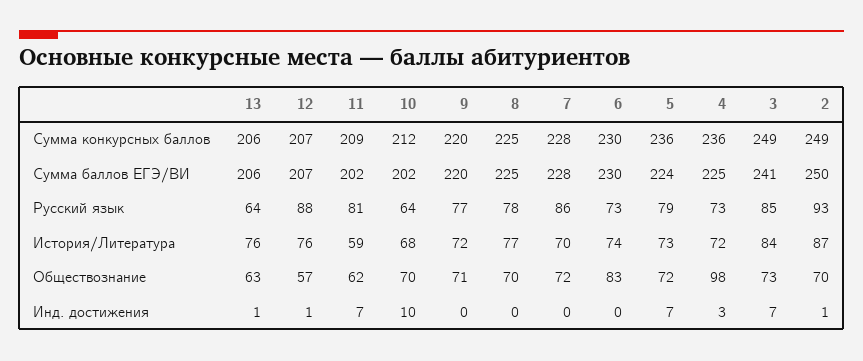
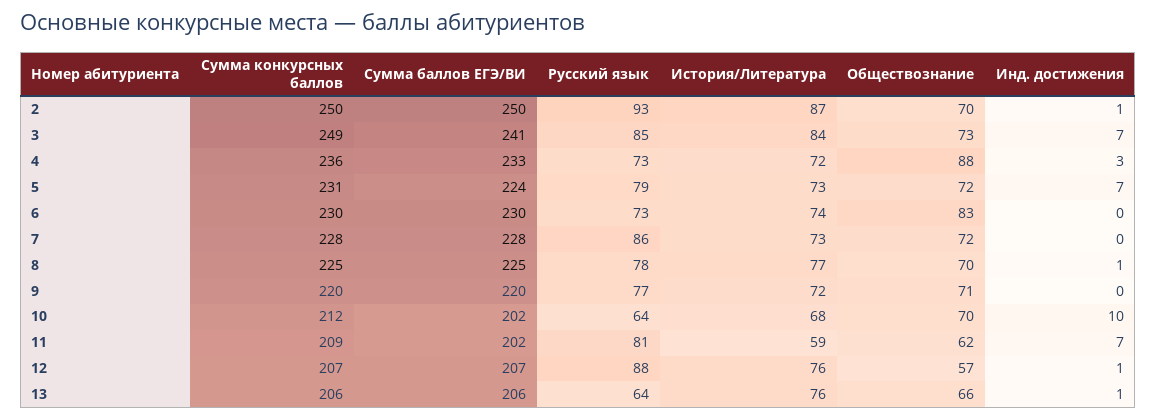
  {
    "13": {
      "Сумма конкурсных баллов": 206,
      "Сумма баллов ЕГЭ/ВИ": 206,
      "Русский язык": 64,
      "История/Литература": 76,
-     "Обществознание": 63,
+     "Обществознание": 66,
      "Инд. достижения": 1
    },
    "12": {
      "Сумма конкурсных баллов": 207,
      "Сумма баллов ЕГЭ/ВИ": 207,
      "Русский язык": 88,
      "История/Литература": 76,
      "Обществознание": 57,
      "Инд. достижения": 1
    },
    "11": {
      "Сумма конкурсных баллов": 209,
      "Сумма баллов ЕГЭ/ВИ": 202,
      "Русский язык": 81,
      "История/Литература": 59,
      "Обществознание": 62,
      "Инд. достижения": 7
    },
    "10": {
      "Сумма конкурсных баллов": 212,
      "Сумма баллов ЕГЭ/ВИ": 202,
      "Русский язык": 64,
      "История/Литература": 68,
      "Обществознание": 70,
      "Инд. достижения": 10
    },
    "9": {
      "Сумма конкурсных баллов": 220,
      "Сумма баллов ЕГЭ/ВИ": 220,
      "Русский язык": 77,
      "История/Литература": 72,
      "Обществознание": 71,
      "Инд. достижения": 0
    },
    "8": {
      "Сумма конкурсных баллов": 225,
      "Сумма баллов ЕГЭ/ВИ": 225,
      "Русский язык": 78,
      "История/Литература": 77,
      "Обществознание": 70,
-     "Инд. достижения": 0
+     "Инд. достижения": 1
    },
    "7": {
      "Сумма конкурсных баллов": 228,
      "Сумма баллов ЕГЭ/ВИ": 228,
      "Русский язык": 86,
-     "История/Литература": 70,
+     "История/Литература": 73,
      "Обществознание": 72,
      "Инд. достижения": 0
    },
    "6": {
      "Сумма конкурсных баллов": 230,
      "Сумма баллов ЕГЭ/ВИ": 230,
      "Русский язык": 73,
      "История/Литература": 74,
      "Обществознание": 83,
      "Инд. достижения": 0
    },
    "5": {
-     "Сумма конкурсных баллов": 236,
+     "Сумма конкурсных баллов": 231,
      "Сумма баллов ЕГЭ/ВИ": 224,
      "Русский язык": 79,
      "История/Литература": 73,
      "Обществознание": 72,
      "Инд. достижения": 7
    },
    "4": {
      "Сумма конкурсных баллов": 236,
-     "Сумма баллов ЕГЭ/ВИ": 225,
+     "Сумма баллов ЕГЭ/ВИ": 233,
      "Русский язык": 73,
      "История/Литература": 72,
-     "Обществознание": 98,
+     "Обществознание": 88,
      "Инд. достижения": 3
    },
    "3": {
      "Сумма конкурсных баллов": 249,
      "Сумма баллов ЕГЭ/ВИ": 241,
      "Русский язык": 85,
      "История/Литература": 84,
      "Обществознание": 73,
      "Инд. достижения": 7
    },
    "2": {
-     "Сумма конкурсных баллов": 249,
+     "Сумма конкурсных баллов": 250,
      "Сумма баллов ЕГЭ/ВИ": 250,
      "Русский язык": 93,
      "История/Литература": 87,
      "Обществознание": 70,
      "Инд. достижения": 1
    }
  }

